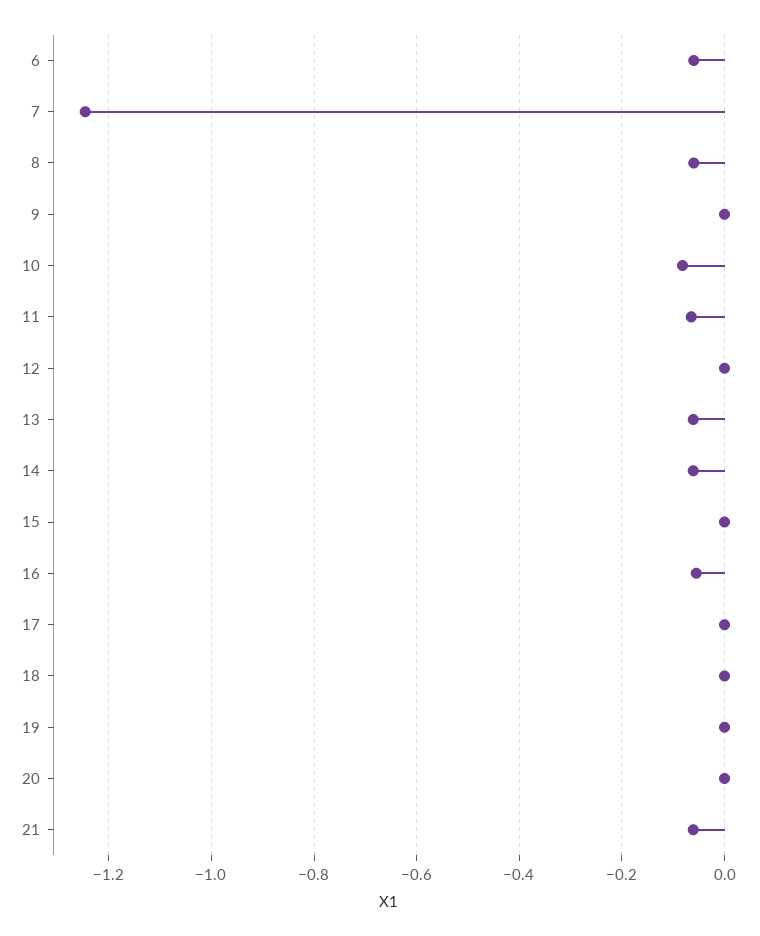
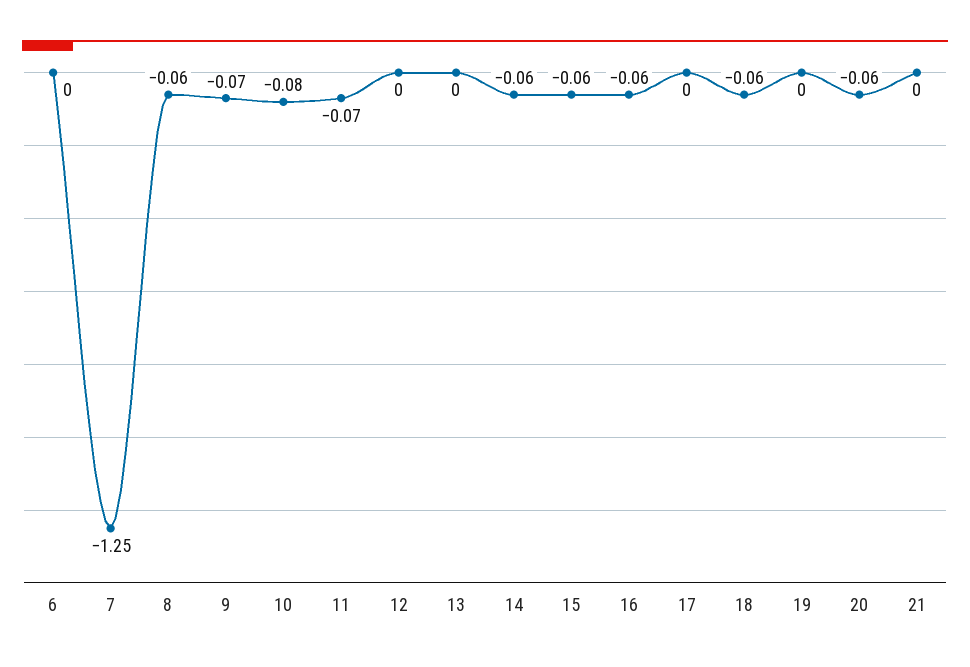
  {
-   "6": -0.06,
+   "6": 0,
    "7": -1.25,
    "8": -0.06,
-   "9": 0,
+   "9": -0.07,
    "10": -0.08,
    "11": -0.07,
    "12": 0,
-   "13": -0.06,
+   "13": 0,
    "14": -0.06,
-   "15": 0,
+   "15": -0.06,
    "16": -0.06,
    "17": 0,
-   "18": 0,
+   "18": -0.06,
    "19": 0,
-   "20": 0,
+   "20": -0.06,
-   "21": -0.06
+   "21": 0
  }

